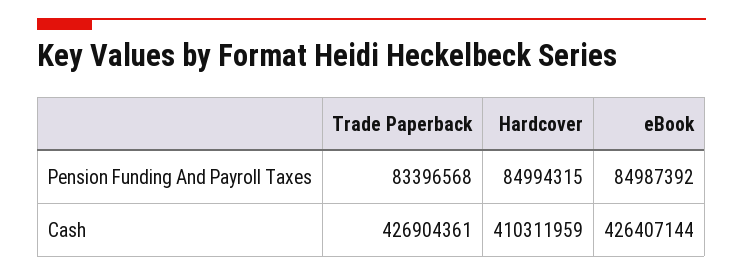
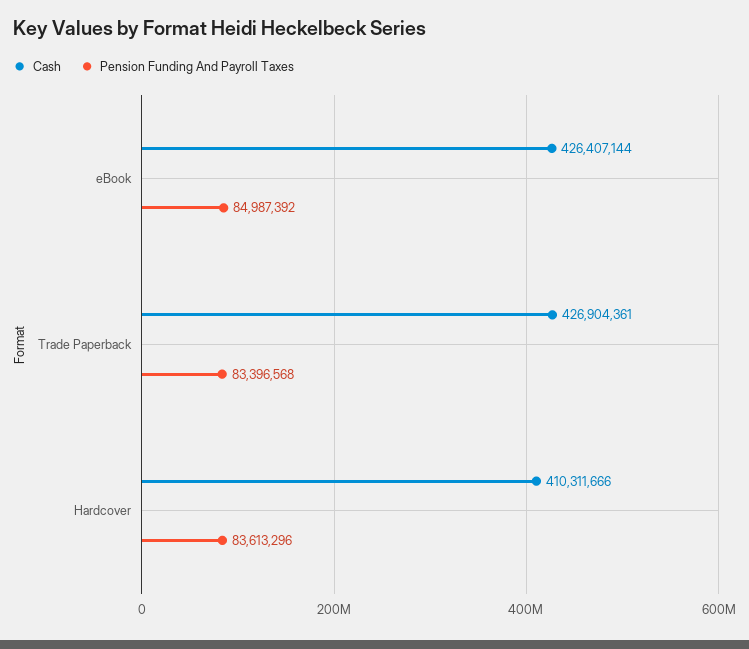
  {
    "Pension Funding And Payroll Taxes": {
      "Trade Paperback": 83396568,
-     "Hardcover": 84994315,
+     "Hardcover": 83613296,
      "eBook": 84987392
    },
    "Cash": {
      "Trade Paperback": 426904361,
-     "Hardcover": 410311959,
+     "Hardcover": 410311666,
      "eBook": 426407144
    }
  }

